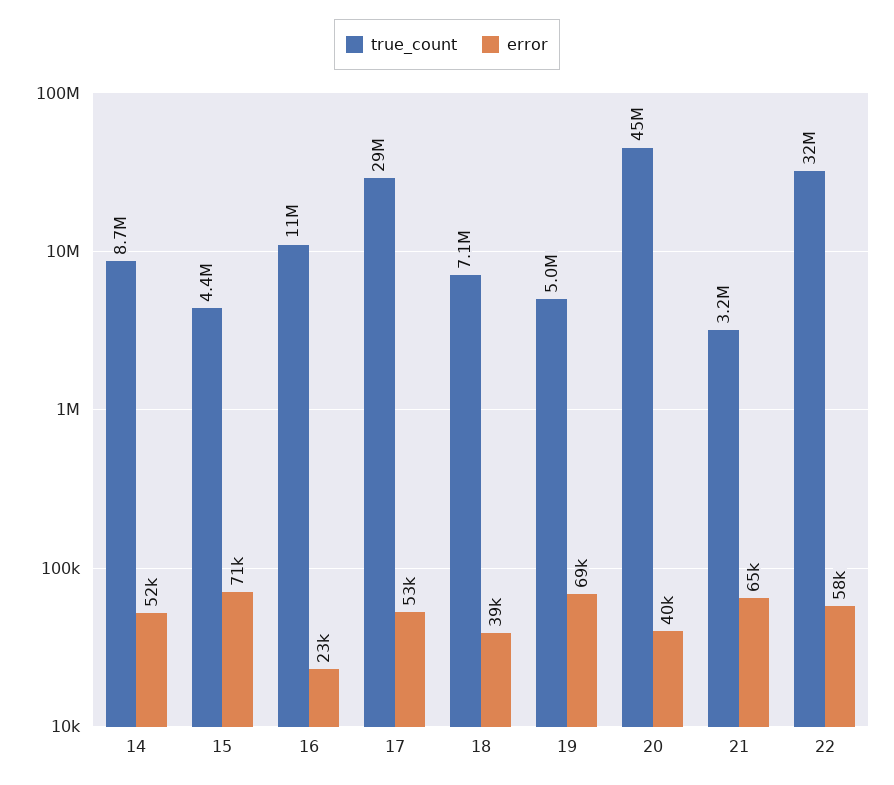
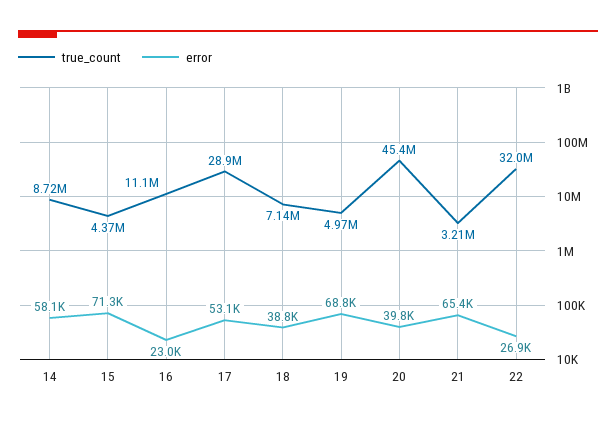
  {
    "true_count": {
      "14": 8720000,
      "15": 4370000,
      "16": 11100000,
      "17": 28900000,
      "18": 7140000,
      "19": 4970000,
      "20": 45400000,
      "21": 3210000,
      "22": 32000000
    },
    "error": {
-     "14": 52000,
+     "14": 58100,
      "15": 71300,
      "16": 23000,
      "17": 53100,
      "18": 38800,
      "19": 68800,
      "20": 39800,
      "21": 65400,
-     "22": 58000
+     "22": 26900
    }
  }

